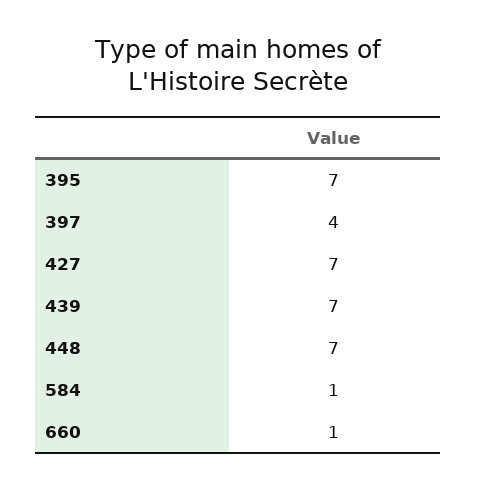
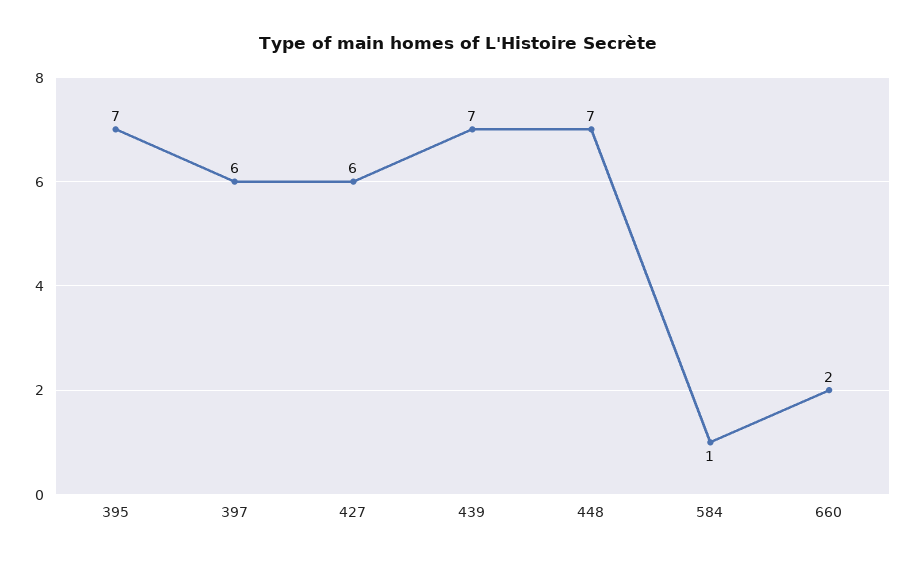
  {
    "395": 7,
-   "397": 4,
+   "397": 6,
-   "427": 7,
+   "427": 6,
    "439": 7,
    "448": 7,
    "584": 1,
-   "660": 1
+   "660": 2
  }

